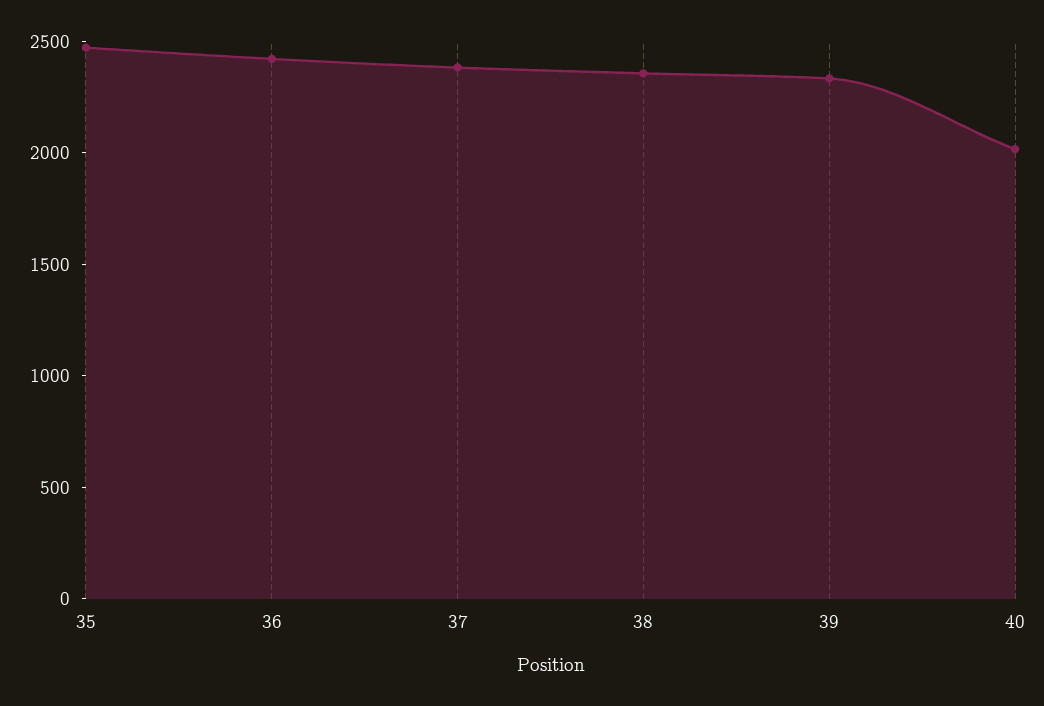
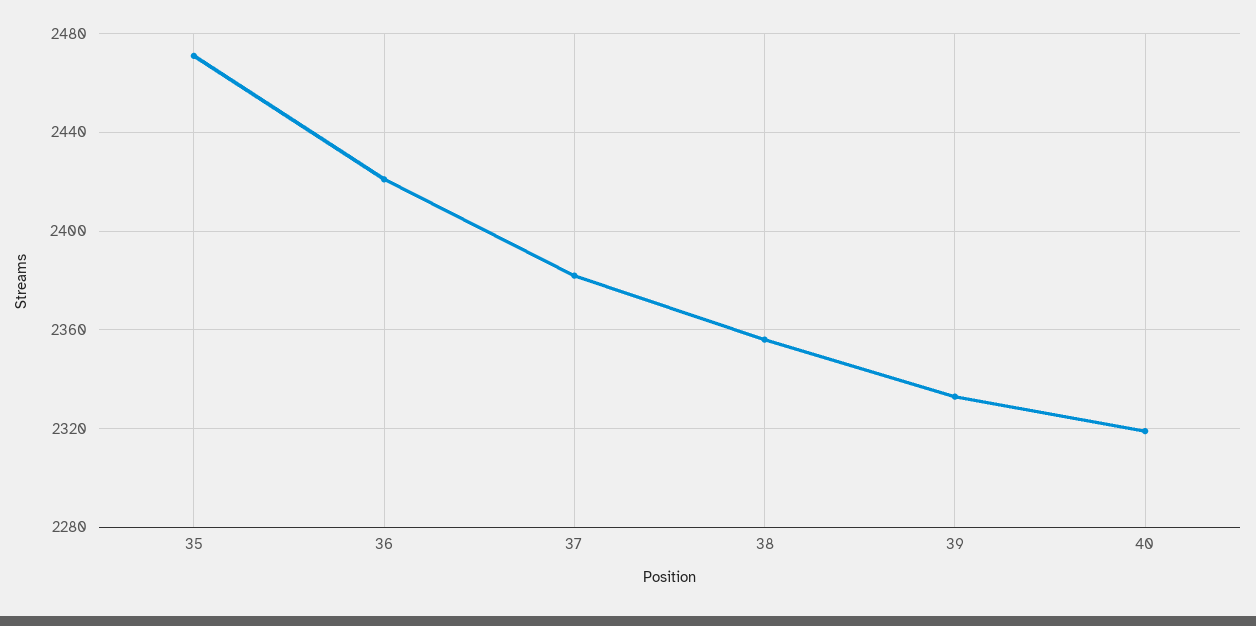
  {
    "35": 2470,
    "36": 2420,
    "37": 2380,
    "38": 2355,
    "39": 2335,
-   "40": 2000
+   "40": 2320
  }

